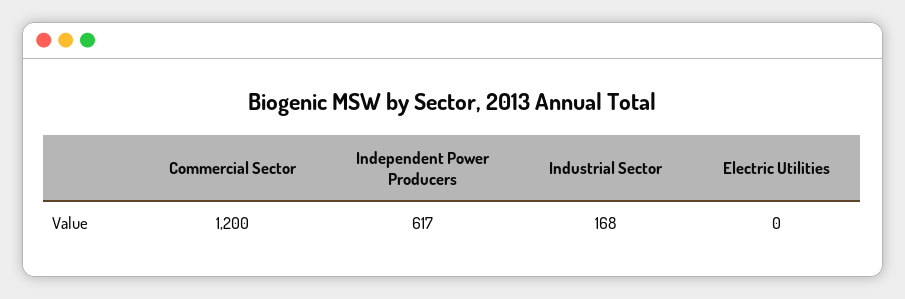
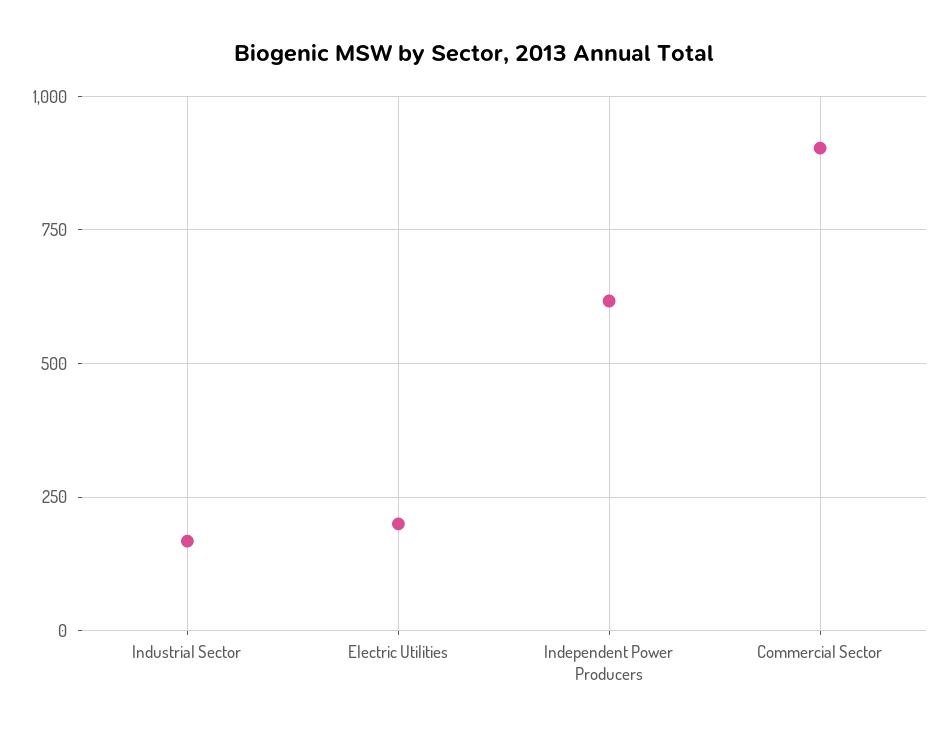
  {
-   "Commercial Sector": 1200,
+   "Commercial Sector": 900,
    "Independent Power Producers": 617,
    "Industrial Sector": 168,
-   "Electric Utilities": 0
+   "Electric Utilities": 200
  }

